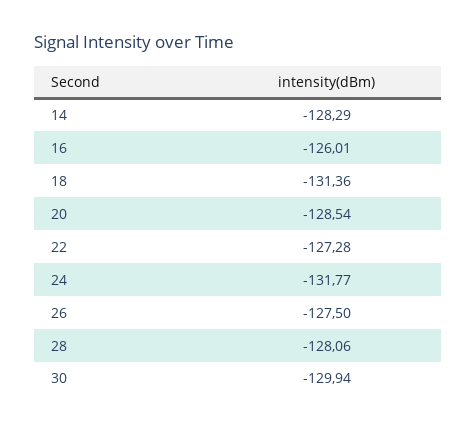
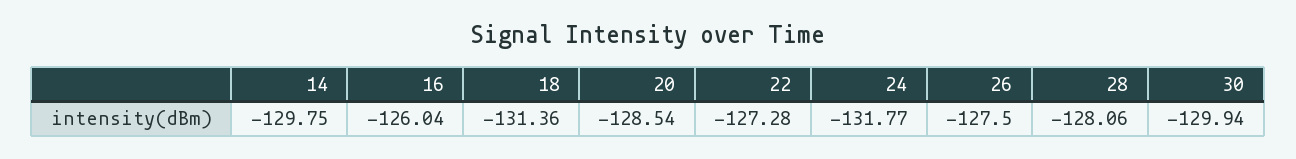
  {
-   "14": -128.29,
+   "14": -129.75,
-   "16": -126.01,
+   "16": -126.04,
    "18": -131.36,
    "20": -128.54,
    "22": -127.28,
    "24": -131.77,
    "26": -127.5,
    "28": -128.06,
    "30": -129.94
  }

